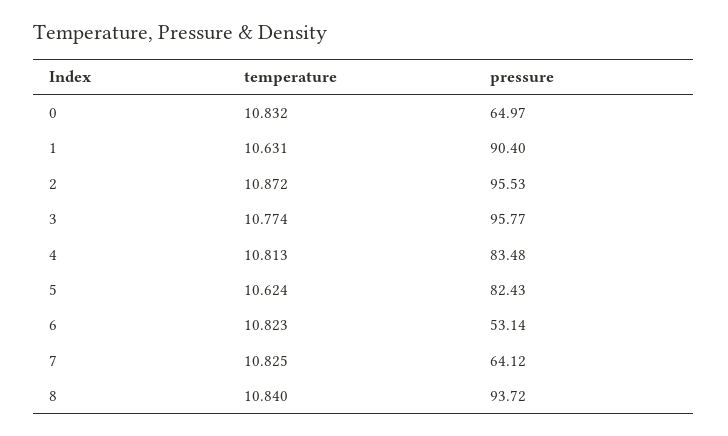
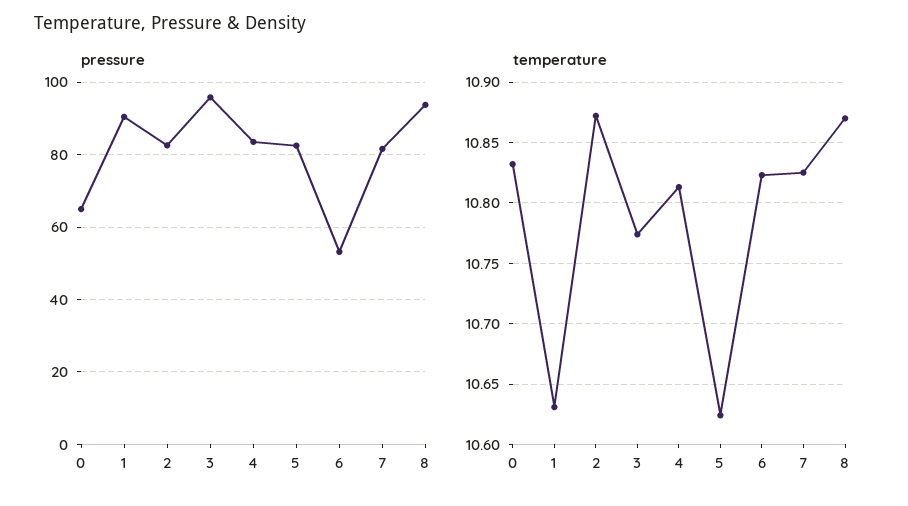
  {
    "temperature": {
      "0": 10.832,
      "1": 10.631,
      "2": 10.872,
      "3": 10.774,
      "4": 10.813,
      "5": 10.624,
      "6": 10.823,
      "7": 10.825,
-     "8": 10.84
+     "8": 10.87
    },
    "pressure": {
      "0": 64.97,
      "1": 90.4,
-     "2": 95.53,
+     "2": 82,
      "3": 95.77,
      "4": 83.48,
      "5": 82.43,
      "6": 53.14,
-     "7": 64.12,
+     "7": 82,
      "8": 93.72
    }
  }

